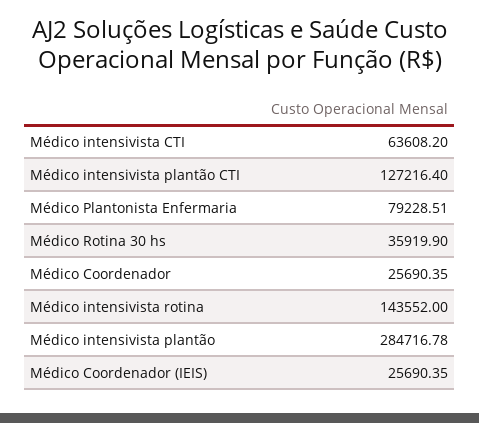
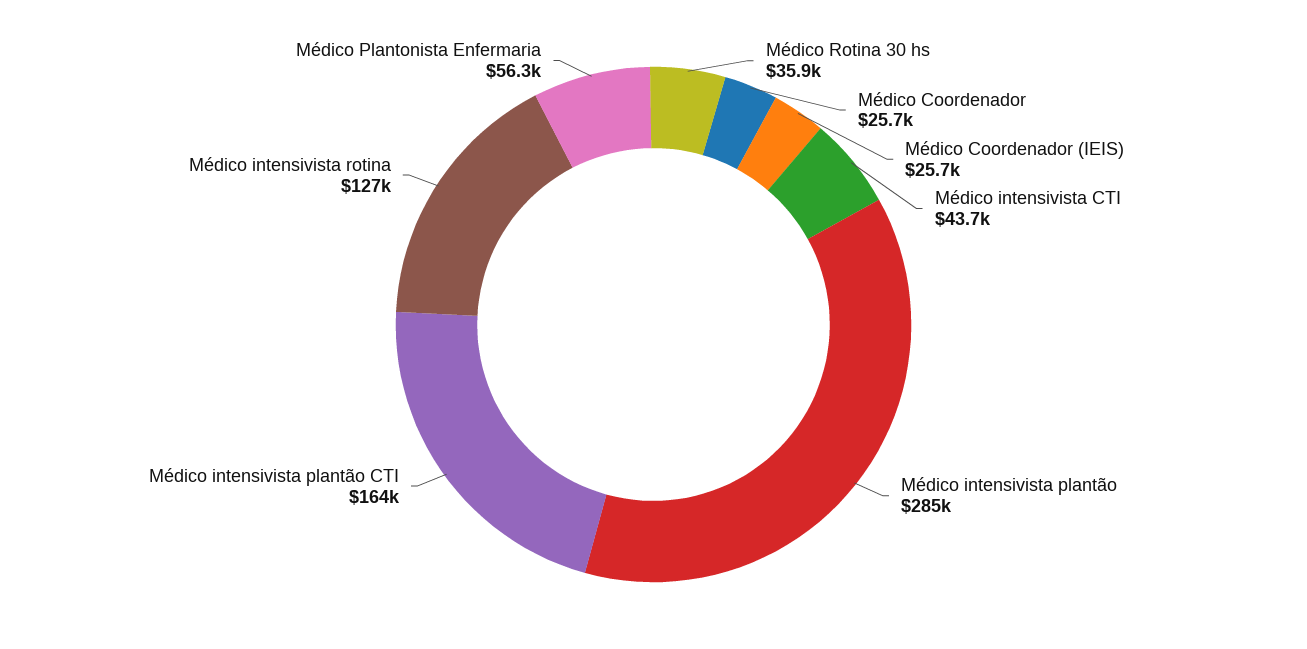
  {
-   "Médico intensivista CTI": 63608.2,
+   "Médico intensivista CTI": 43700,
-   "Médico intensivista plantão CTI": 127216.4,
+   "Médico intensivista plantão CTI": 164000,
-   "Médico Plantonista Enfermaria": 79228.51,
+   "Médico Plantonista Enfermaria": 56300,
    "Médico Rotina 30 hs": 35919.9,
    "Médico Coordenador": 25690.35,
-   "Médico intensivista rotina": 143552,
+   "Médico intensivista rotina": 127000,
    "Médico intensivista plantão": 284716.78,
    "Médico Coordenador (IEIS)": 25690.35
  }

